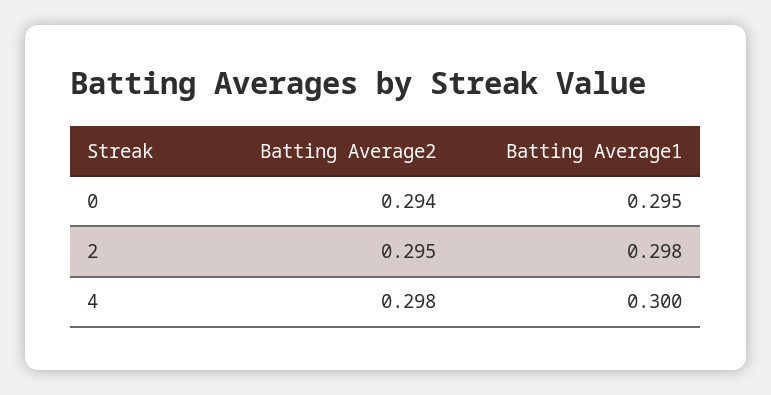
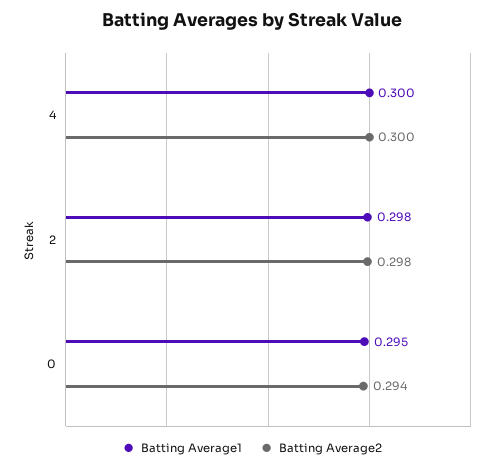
  {
    "Batting Average2": {
      "0": 0.294,
-     "2": 0.295,
+     "2": 0.298,
-     "4": 0.298
+     "4": 0.3
    },
    "Batting Average1": {
      "0": 0.295,
      "2": 0.298,
      "4": 0.3
    }
  }

